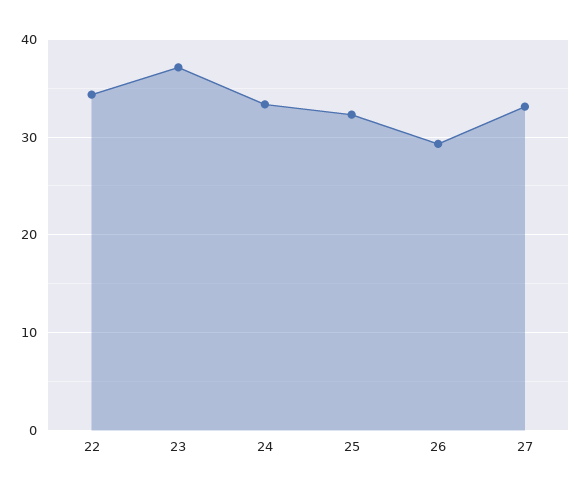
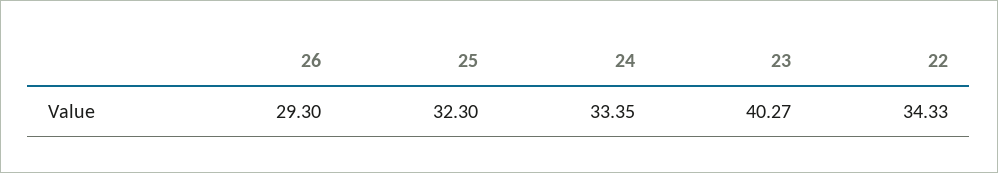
  {
    "22": 34.33,
-   "23": 37,
+   "23": 40.27,
    "24": 33.35,
    "25": 32.3,
-   "26": 29.3,
+   "26": 29.3
-   "27": 33
  }

